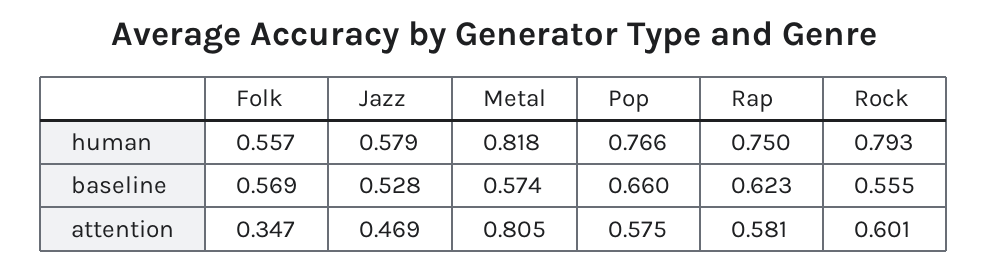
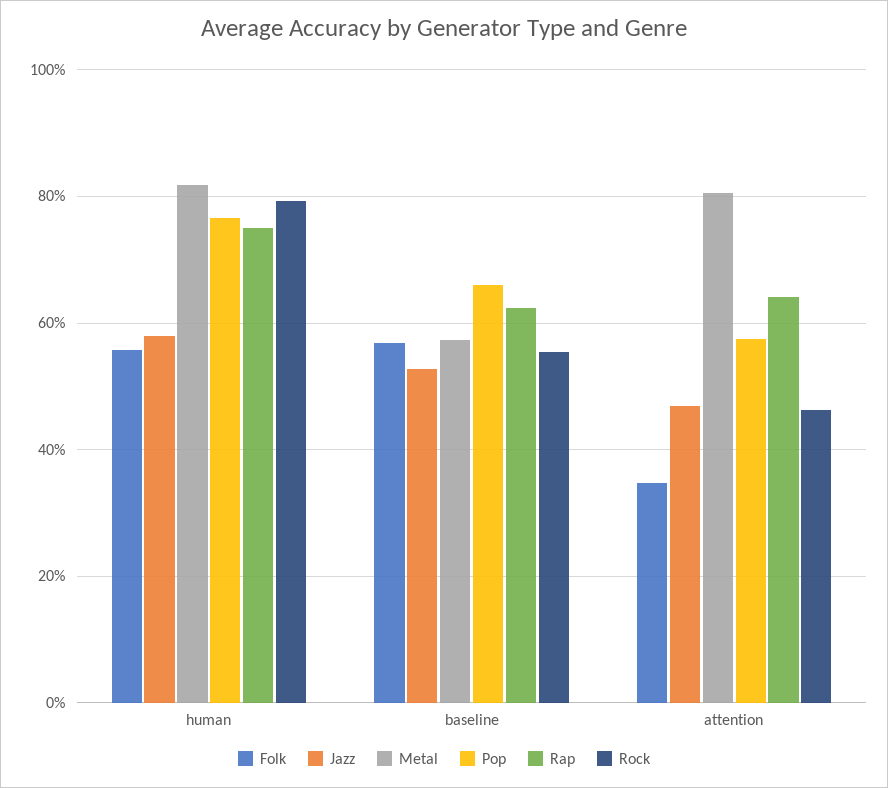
  {
    "Folk": {
      "human": 0.557,
      "baseline": 0.569,
      "attention": 0.347
    },
    "Jazz": {
      "human": 0.579,
      "baseline": 0.528,
      "attention": 0.469
    },
    "Metal": {
      "human": 0.818,
      "baseline": 0.574,
      "attention": 0.805
    },
    "Pop": {
      "human": 0.766,
      "baseline": 0.66,
      "attention": 0.575
    },
    "Rap": {
      "human": 0.75,
      "baseline": 0.623,
-     "attention": 0.581
+     "attention": 0.64
    },
    "Rock": {
      "human": 0.793,
      "baseline": 0.555,
-     "attention": 0.601
+     "attention": 0.46
    }
  }

